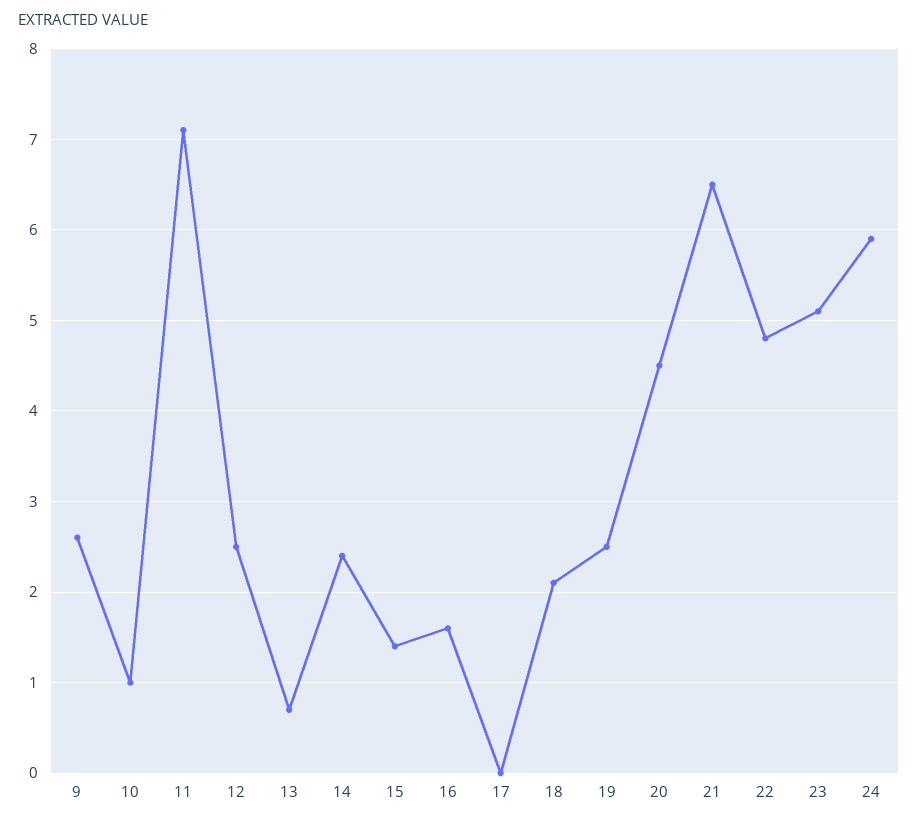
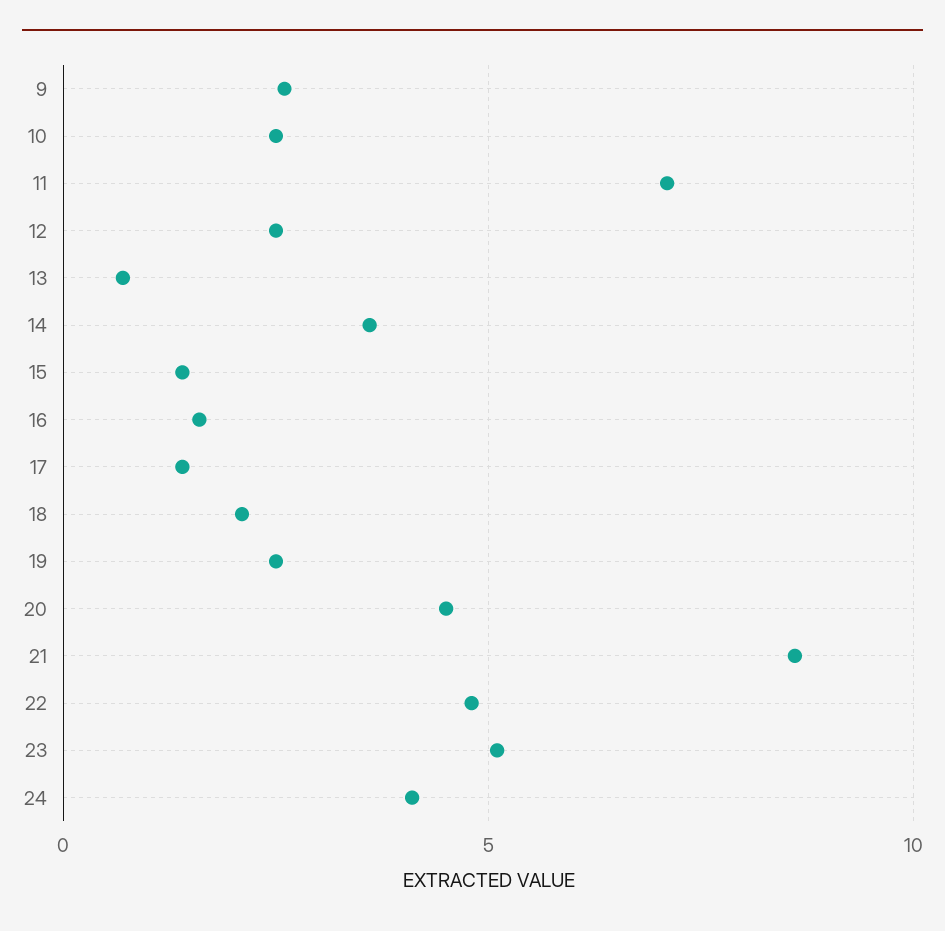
  {
    "9": 2.6,
-   "10": 1,
+   "10": 2.5,
    "11": 7.1,
    "12": 2.5,
    "13": 0.7,
-   "14": 2.4,
+   "14": 3.5,
    "15": 1.4,
    "16": 1.6,
-   "17": 0,
+   "17": 1.5,
    "18": 2.1,
    "19": 2.5,
    "20": 4.5,
-   "21": 6.5,
+   "21": 8.5,
    "22": 4.8,
    "23": 5.1,
-   "24": 5.9
+   "24": 4
  }

